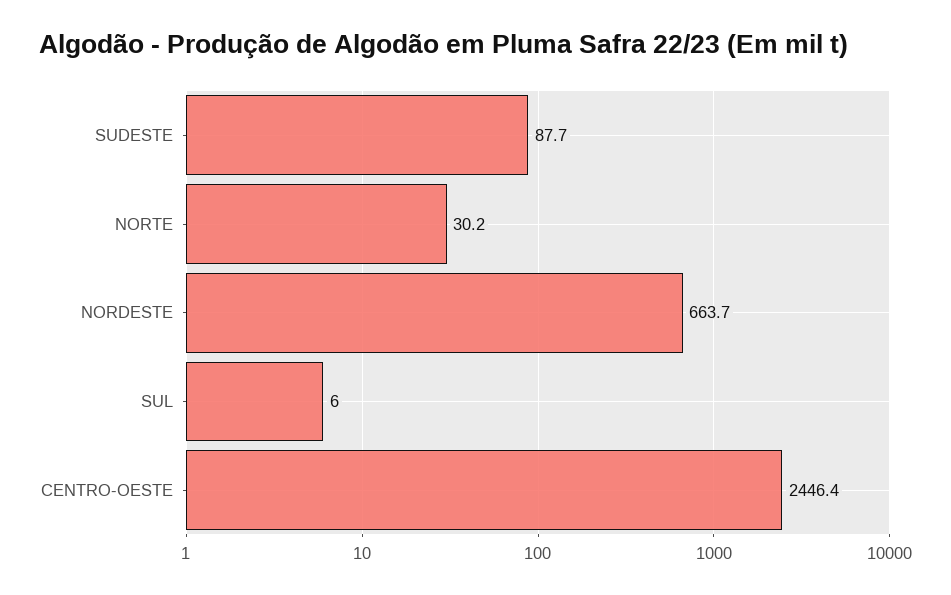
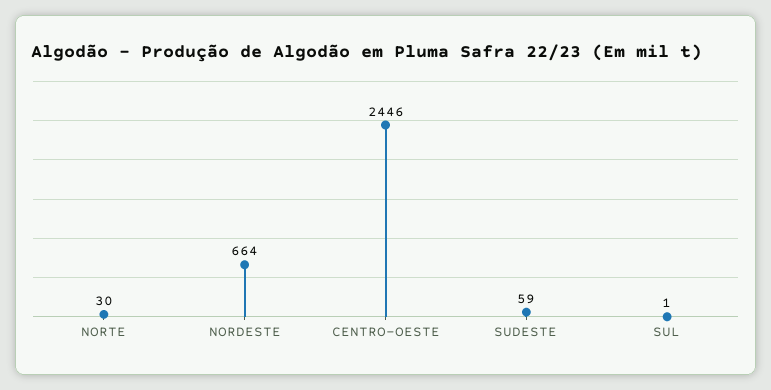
  {
-   "SUDESTE": 87.7,
+   "SUDESTE": 59,
    "NORTE": 30.2,
    "NORDESTE": 663.7,
-   "SUL": 6,
+   "SUL": 1,
    "CENTRO-OESTE": 2446.4
  }

